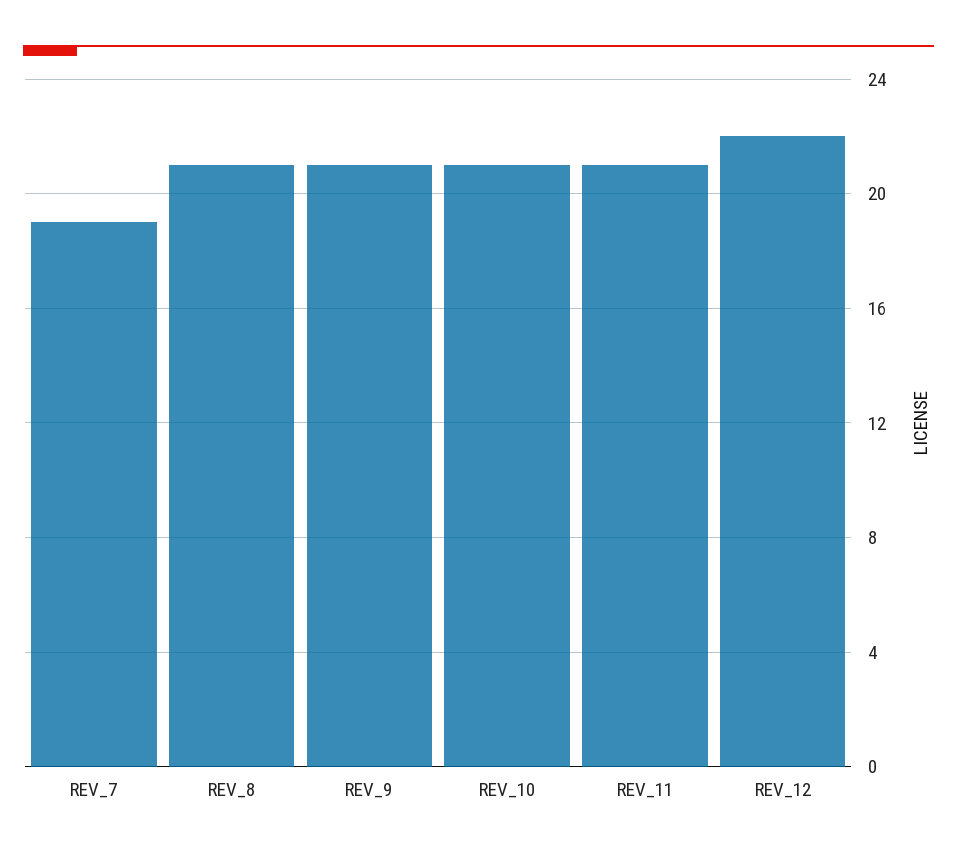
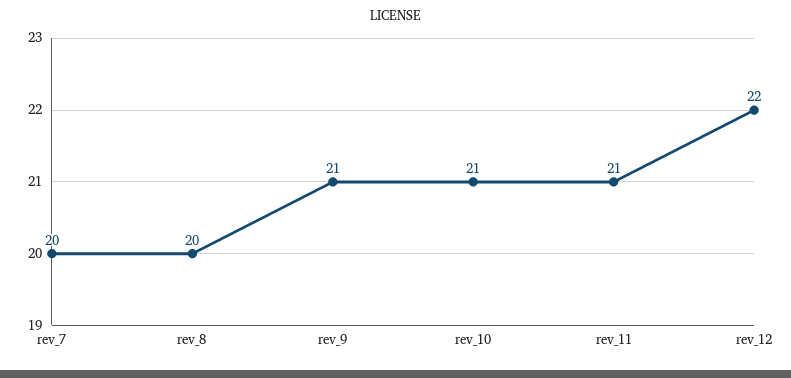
  {
-   "REV_7": 19,
+   "REV_7": 20,
-   "REV_8": 21,
+   "REV_8": 20,
    "REV_9": 21,
    "REV_10": 21,
    "REV_11": 21,
    "REV_12": 22
  }

